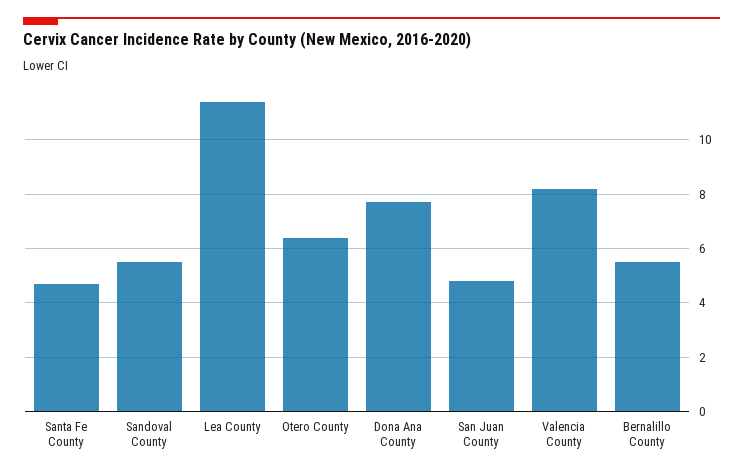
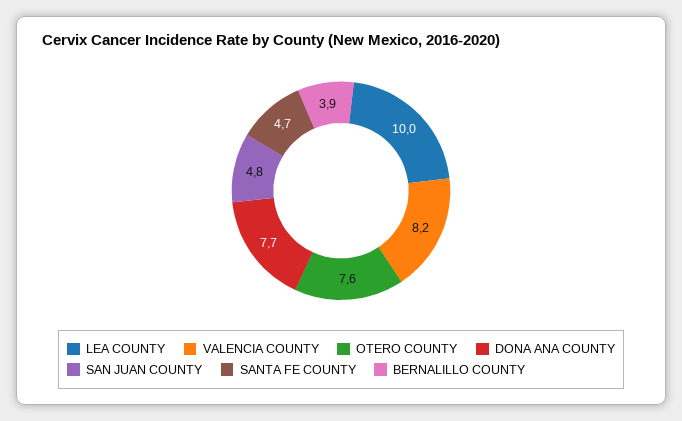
  {
    "Santa Fe County": 4.7,
-   "Sandoval County": 5.5,
-   "Lea County": 11.5,
+   "Lea County": 10,
-   "Otero County": 6.5,
+   "Otero County": 7.6,
    "Dona Ana County": 7.7,
    "San Juan County": 4.8,
    "Valencia County": 8.2,
-   "Bernalillo County": 5.5
+   "Bernalillo County": 3.9
  }

